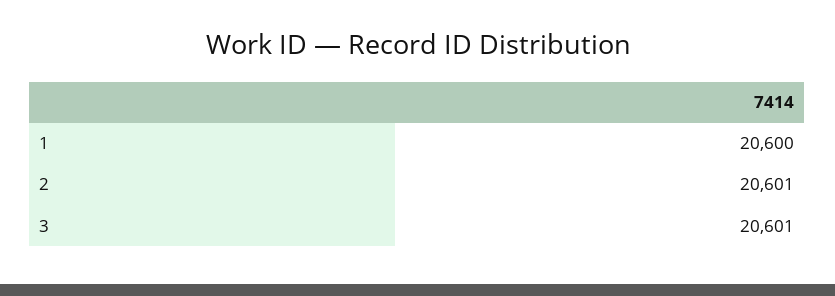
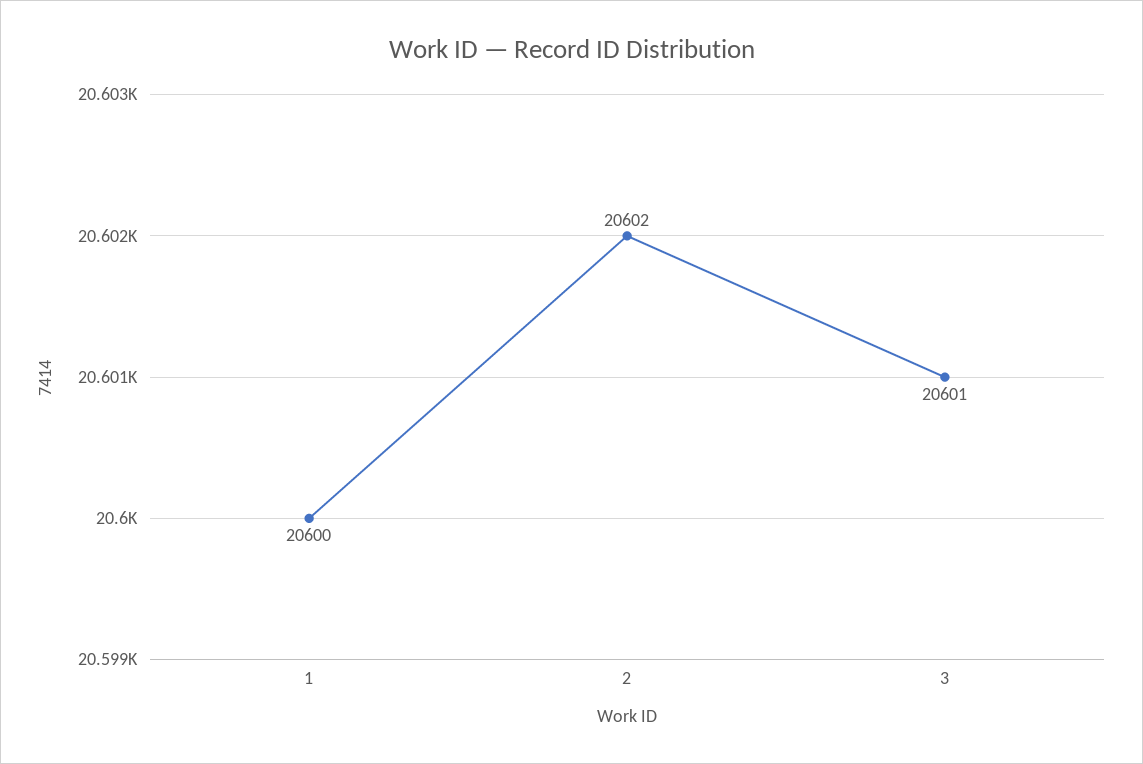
  {
    "1": 20600,
-   "2": 20601,
+   "2": 20602,
    "3": 20601
  }

